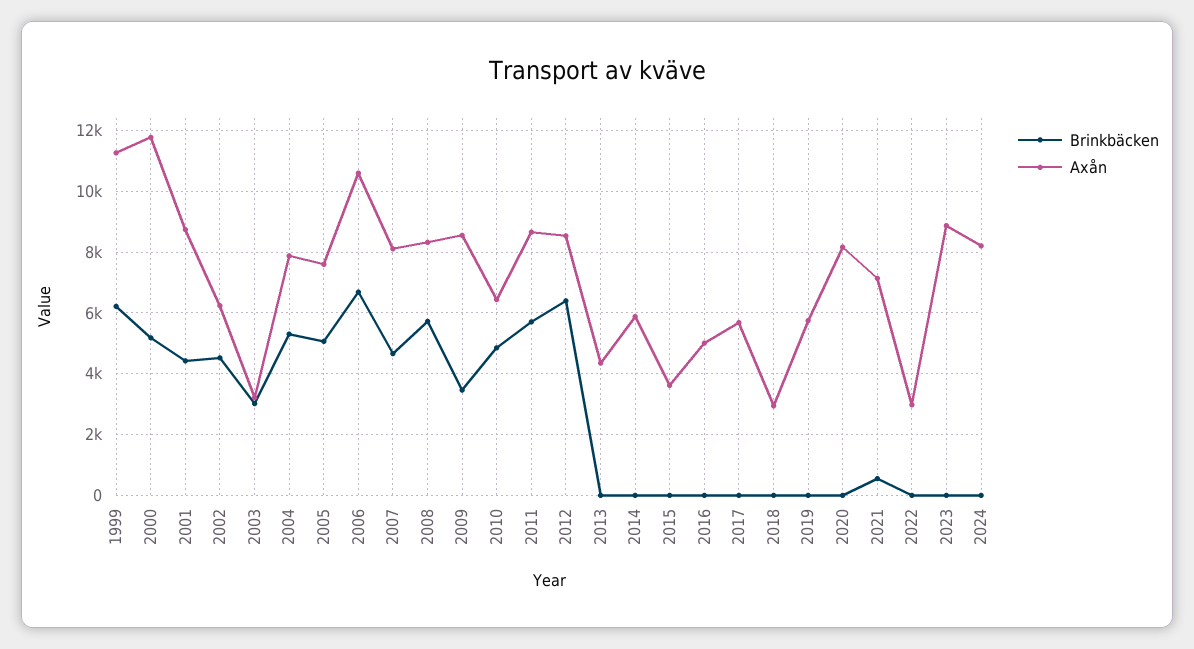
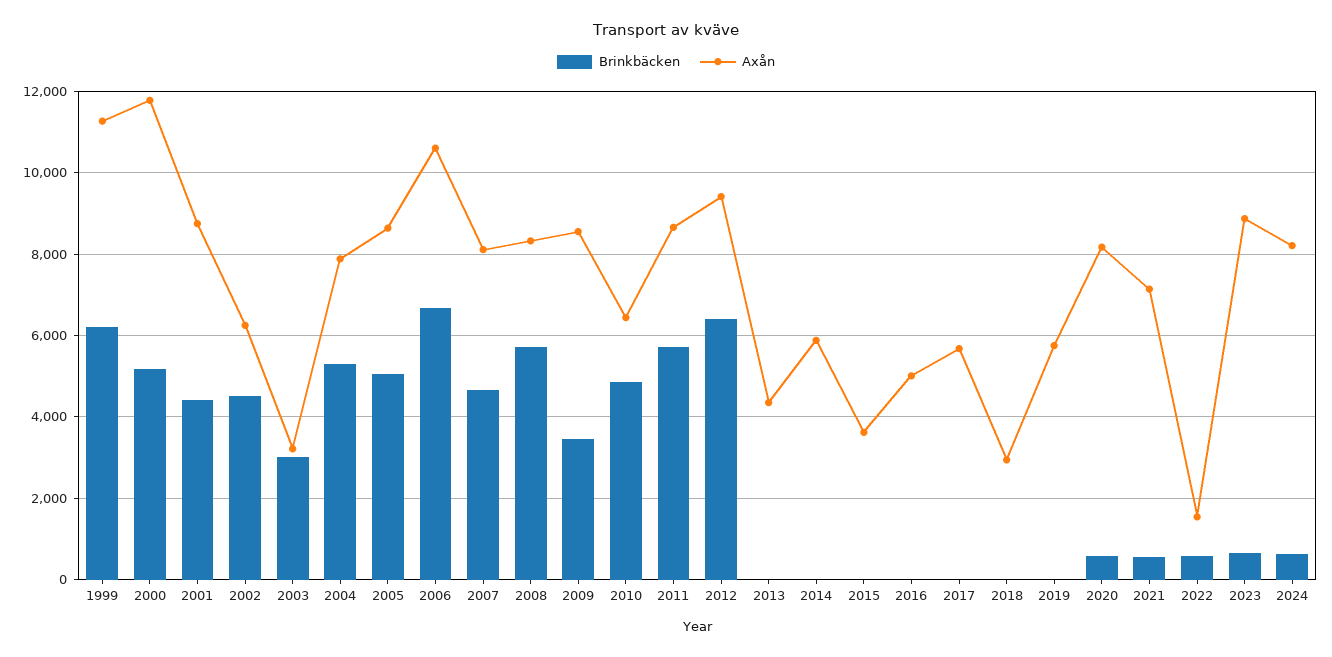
  {
    "Brinkbäcken": {
      "1999": 6200,
      "2000": 5200,
      "2001": 4400,
      "2002": 4600,
      "2003": 3000,
      "2004": 5400,
      "2005": 5000,
      "2006": 6600,
      "2007": 4600,
      "2008": 5800,
      "2009": 3400,
      "2010": 4800,
      "2011": 5800,
      "2012": 6400,
      "2013": 0,
      "2014": 0,
      "2015": 0,
      "2016": 0,
      "2017": 0,
      "2018": 0,
      "2019": 0,
-     "2020": 0,
+     "2020": 600,
      "2021": 600,
-     "2022": 0,
+     "2022": 600,
-     "2023": 0,
+     "2023": 600,
-     "2024": 0
+     "2024": 600
    },
    "Axån": {
      "1999": 11200,
      "2000": 11800,
      "2001": 8800,
      "2002": 6200,
      "2003": 3200,
      "2004": 7800,
-     "2005": 7600,
+     "2005": 8600,
      "2006": 10600,
      "2007": 8200,
      "2008": 8400,
      "2009": 8600,
      "2010": 6400,
      "2011": 8600,
-     "2012": 8600,
+     "2012": 9400,
      "2013": 4400,
      "2014": 5800,
      "2015": 3600,
      "2016": 5000,
      "2017": 5600,
      "2018": 3000,
      "2019": 5800,
      "2020": 8200,
      "2021": 7200,
-     "2022": 3000,
+     "2022": 1600,
      "2023": 8800,
      "2024": 8200
    }
  }

